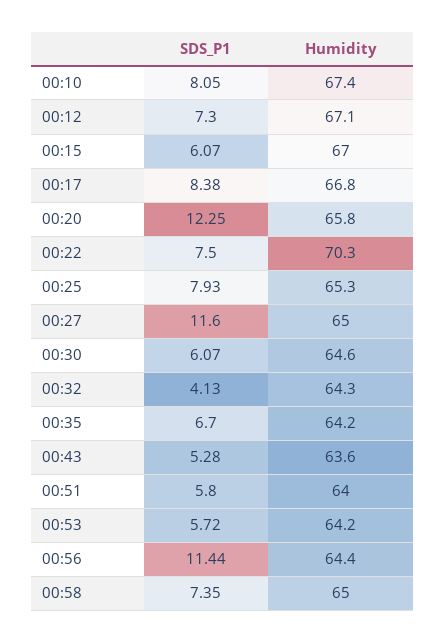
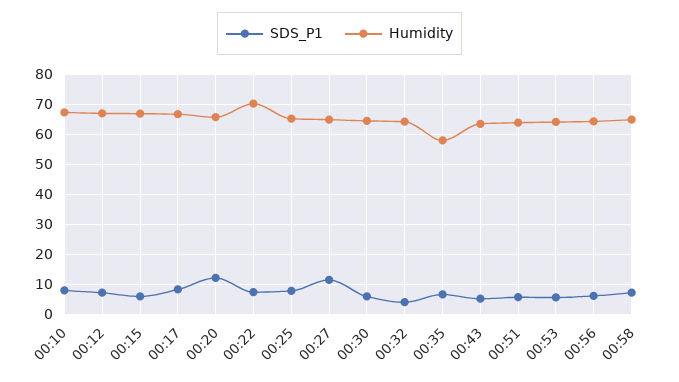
  {
    "SDS_P1": {
      "00:10": 8.05,
      "00:12": 7.3,
      "00:15": 6.07,
      "00:17": 8.38,
      "00:20": 12.25,
      "00:22": 7.5,
      "00:25": 7.93,
      "00:27": 11.6,
      "00:30": 6.07,
      "00:32": 4.13,
      "00:35": 6.7,
      "00:43": 5.28,
      "00:51": 5.8,
      "00:53": 5.72,
-     "00:56": 11.44,
+     "00:56": 6,
      "00:58": 7.35
    },
    "Humidity": {
      "00:10": 67.4,
      "00:12": 67.1,
      "00:15": 67,
      "00:17": 66.8,
      "00:20": 65.8,
      "00:22": 70.3,
      "00:25": 65.3,
      "00:27": 65,
      "00:30": 64.6,
      "00:32": 64.3,
-     "00:35": 64.2,
+     "00:35": 58,
      "00:43": 63.6,
      "00:51": 64,
      "00:53": 64.2,
      "00:56": 64.4,
      "00:58": 65
    }
  }

